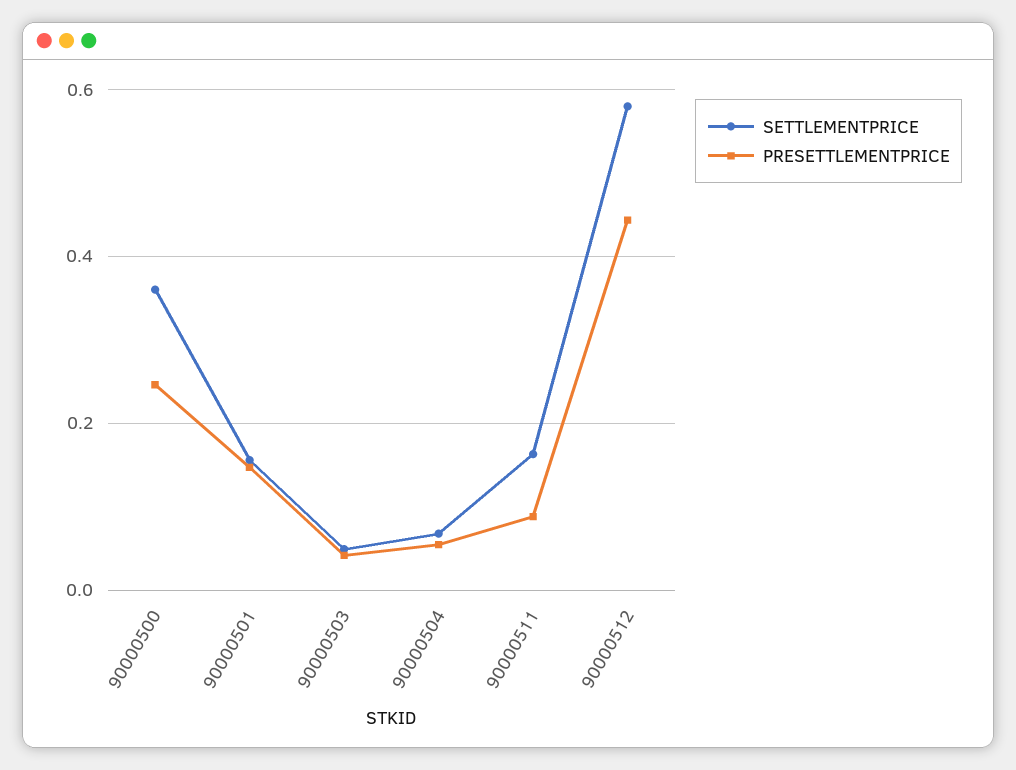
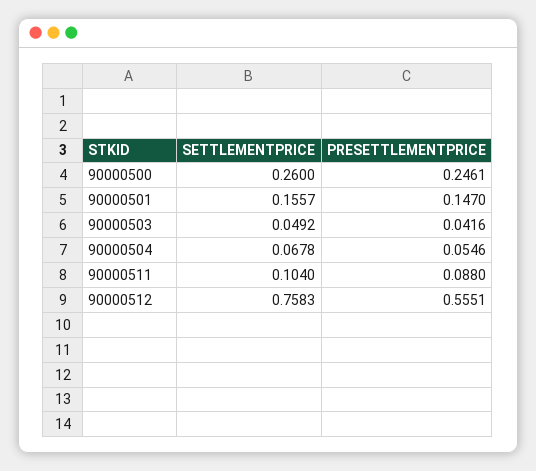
  {
    "SETTLEMENTPRICE": {
-     "90000500": 0.36,
+     "90000500": 0.26,
      "90000501": 0.1557,
      "90000503": 0.0492,
      "90000504": 0.0678,
-     "90000511": 0.16,
+     "90000511": 0.104,
-     "90000512": 0.58
+     "90000512": 0.7583
    },
    "PRESETTLEMENTPRICE": {
      "90000500": 0.2461,
      "90000501": 0.147,
      "90000503": 0.0416,
      "90000504": 0.0546,
      "90000511": 0.088,
-     "90000512": 0.44
+     "90000512": 0.5551
    }
  }

